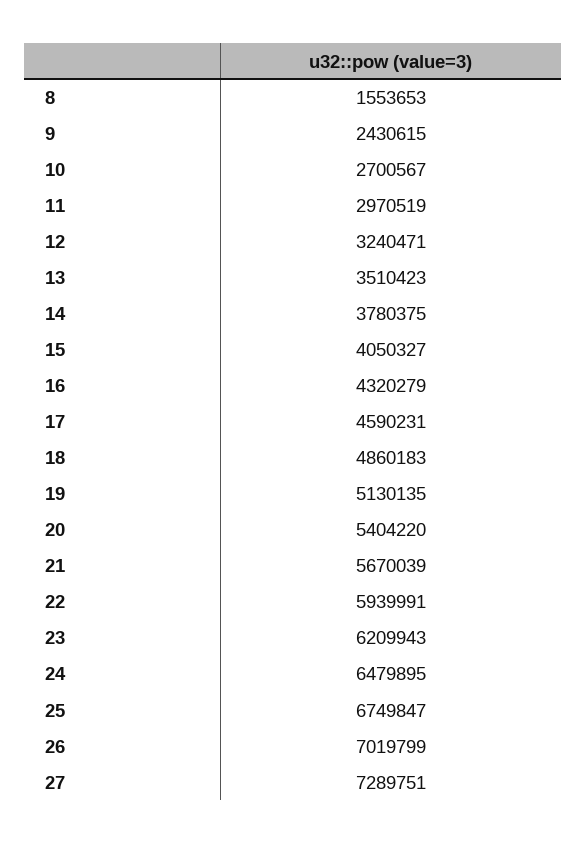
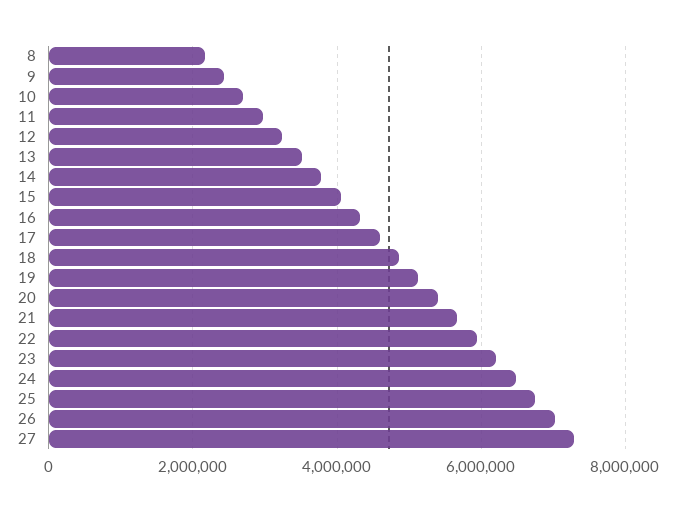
  {
-   "8": 1553653,
+   "8": 2200000,
    "9": 2430615,
    "10": 2700567,
    "11": 2970519,
    "12": 3240471,
    "13": 3510423,
    "14": 3780375,
    "15": 4050327,
    "16": 4320279,
    "17": 4590231,
    "18": 4860183,
    "19": 5130135,
    "20": 5404220,
    "21": 5670039,
    "22": 5939991,
    "23": 6209943,
    "24": 6479895,
    "25": 6749847,
    "26": 7019799,
    "27": 7289751
  }

